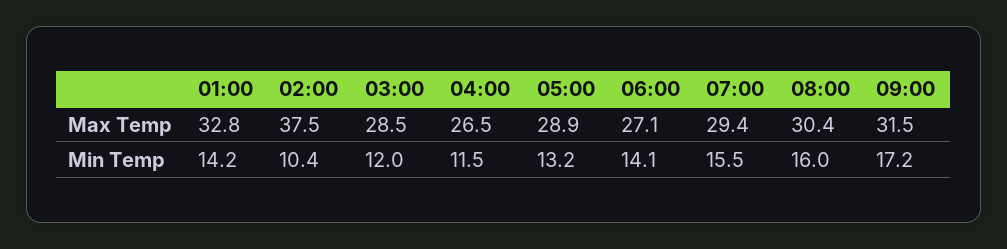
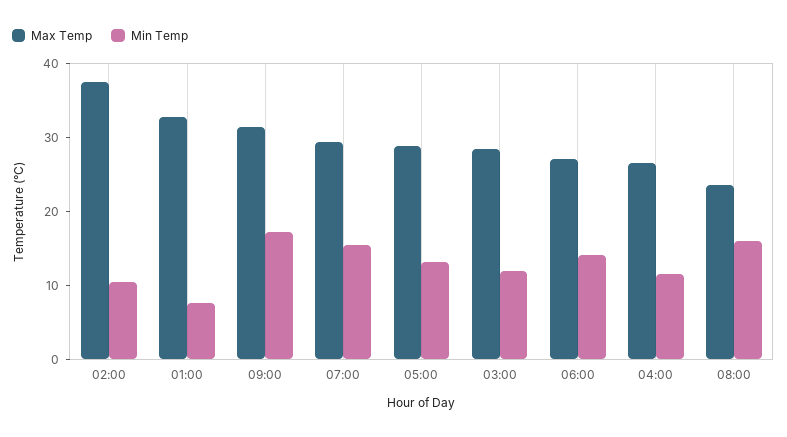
  {
    "Max Temp": {
      "01:00": 32.8,
      "02:00": 37.5,
      "03:00": 28.5,
      "04:00": 26.5,
      "05:00": 28.9,
      "06:00": 27.1,
      "07:00": 29.4,
-     "08:00": 30.4,
+     "08:00": 24,
      "09:00": 31.5
    },
    "Min Temp": {
-     "01:00": 14.2,
+     "01:00": 8,
      "02:00": 10.4,
      "03:00": 12,
      "04:00": 11.5,
      "05:00": 13.2,
      "06:00": 14.1,
      "07:00": 15.5,
      "08:00": 16,
      "09:00": 17.2
    }
  }

